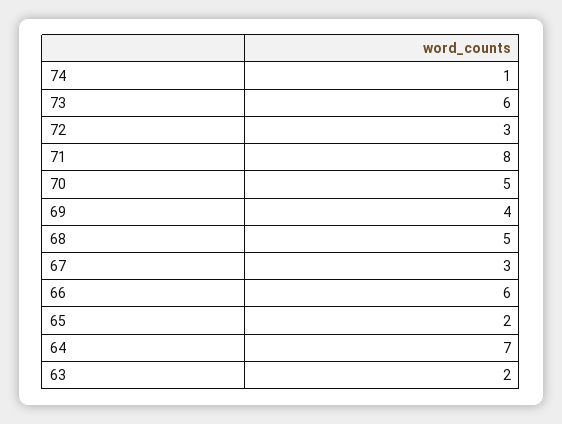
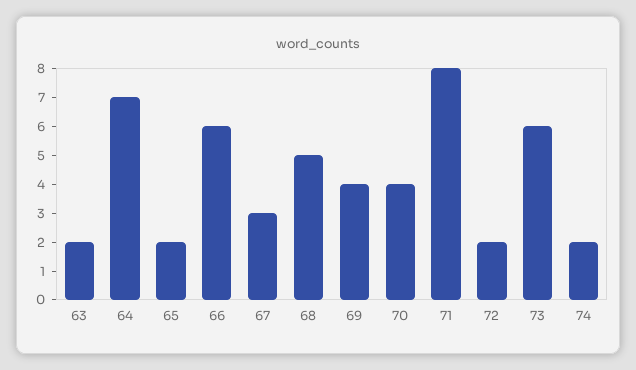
  {
-   "74": 1,
+   "74": 2,
    "73": 6,
-   "72": 3,
+   "72": 2,
    "71": 8,
-   "70": 5,
+   "70": 4,
    "69": 4,
    "68": 5,
    "67": 3,
    "66": 6,
    "65": 2,
    "64": 7,
    "63": 2
  }

